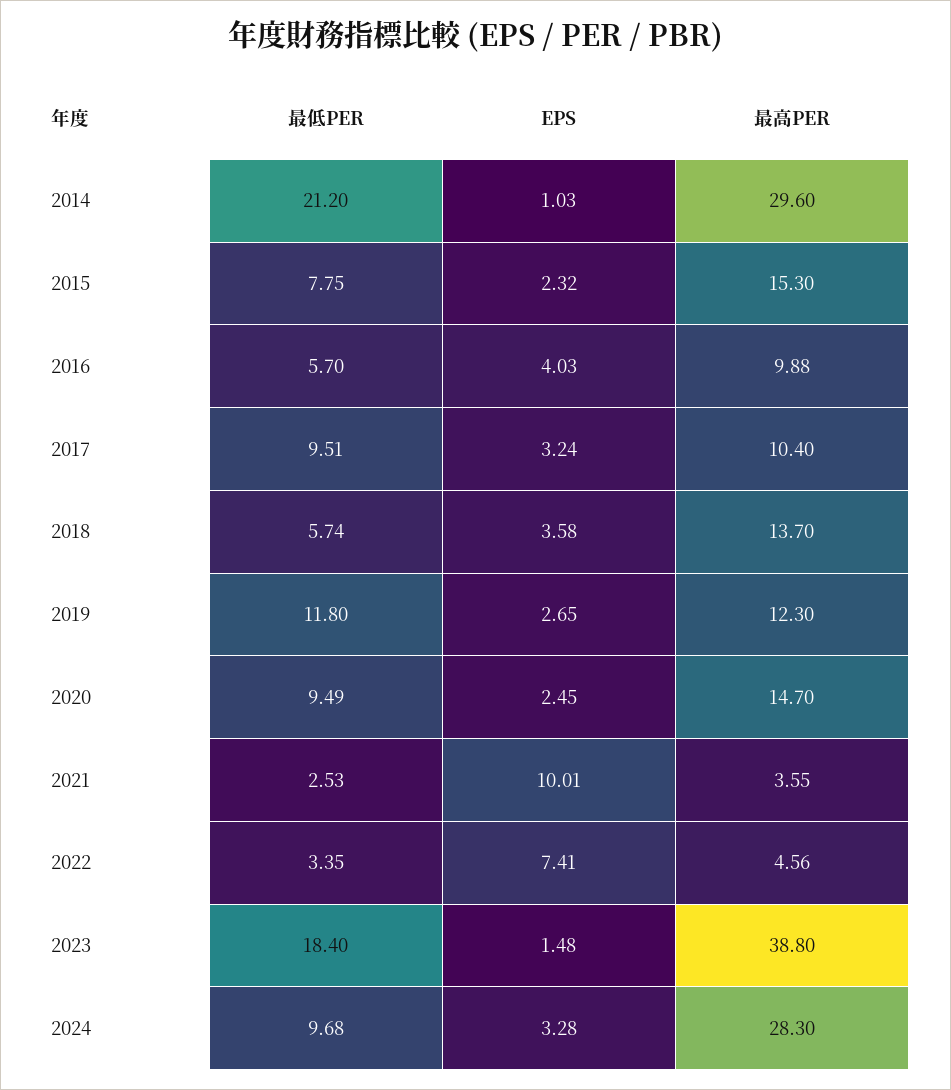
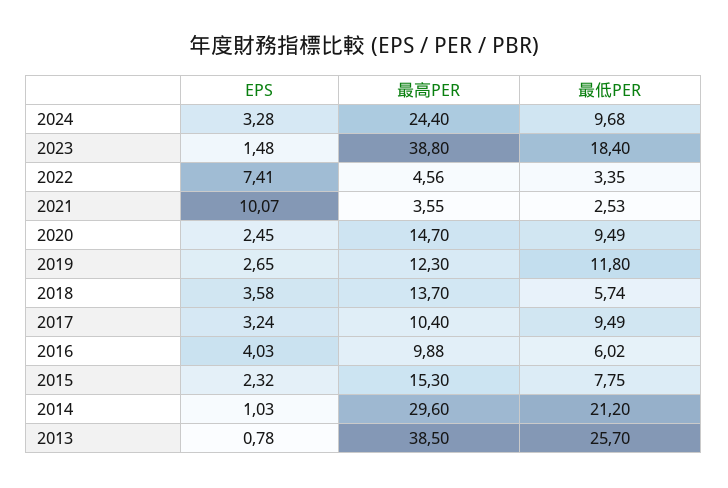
  {
    "最低PER": {
      "2014": 21.2,
      "2015": 7.75,
-     "2016": 5.7,
+     "2016": 6.02,
-     "2017": 9.51,
+     "2017": 9.49,
      "2018": 5.74,
      "2019": 11.8,
      "2020": 9.49,
      "2021": 2.53,
      "2022": 3.35,
      "2023": 18.4,
-     "2024": 9.68
+     "2024": 9.68,
+     "2013": 25.7
    },
    "EPS": {
      "2014": 1.03,
      "2015": 2.32,
      "2016": 4.03,
      "2017": 3.24,
      "2018": 3.58,
      "2019": 2.65,
      "2020": 2.45,
-     "2021": 10.01,
+     "2021": 10.07,
      "2022": 7.41,
      "2023": 1.48,
-     "2024": 3.28
+     "2024": 3.28,
+     "2013": 0.78
    },
    "最高PER": {
      "2014": 29.6,
      "2015": 15.3,
      "2016": 9.88,
      "2017": 10.4,
      "2018": 13.7,
      "2019": 12.3,
      "2020": 14.7,
      "2021": 3.55,
      "2022": 4.56,
      "2023": 38.8,
-     "2024": 28.3
+     "2024": 24.4,
+     "2013": 38.5
    }
  }

